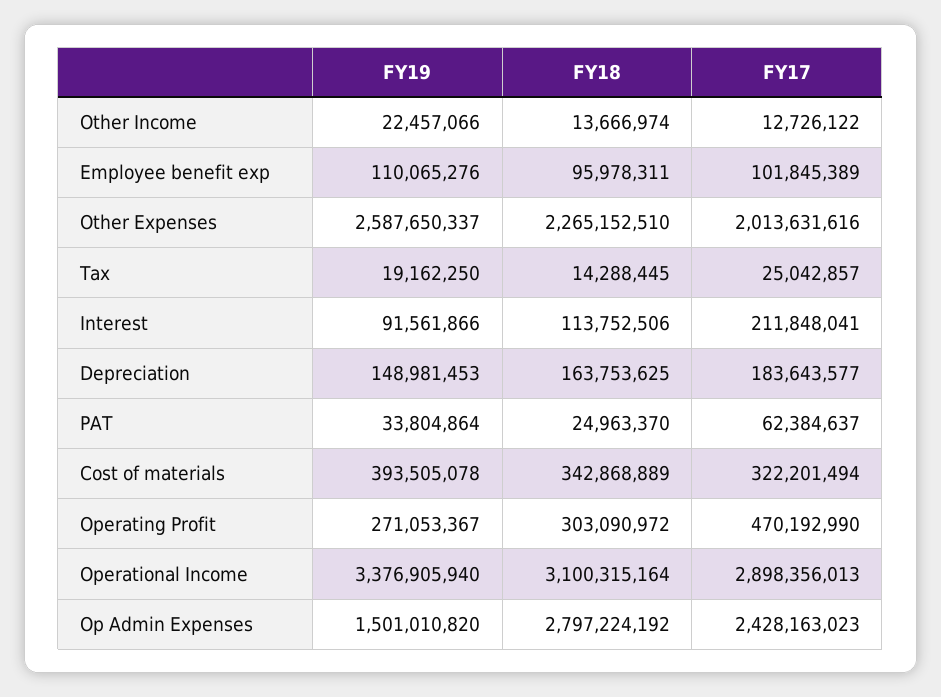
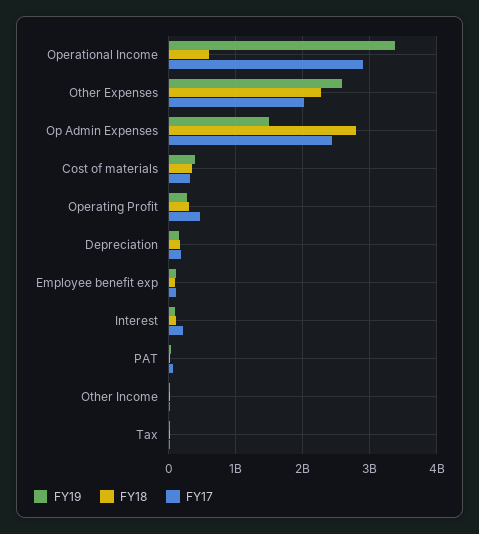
  {
    "FY19": {
      "Other Income": 22457066,
      "Employee benefit exp": 110065276,
      "Other Expenses": 2587650337,
      "Tax": 19162250,
      "Interest": 91561866,
      "Depreciation": 148981453,
      "PAT": 33804864,
      "Cost of materials": 393505078,
      "Operating Profit": 271053367,
      "Operational Income": 3376905940,
      "Op Admin Expenses": 1501010820
    },
    "FY18": {
      "Other Income": 13666974,
      "Employee benefit exp": 95978311,
      "Other Expenses": 2265152510,
      "Tax": 14288445,
      "Interest": 113752506,
      "Depreciation": 163753625,
      "PAT": 24963370,
      "Cost of materials": 342868889,
      "Operating Profit": 303090972,
-     "Operational Income": 3100315164,
+     "Operational Income": 600000000,
      "Op Admin Expenses": 2797224192
    },
    "FY17": {
      "Other Income": 12726122,
      "Employee benefit exp": 101845389,
      "Other Expenses": 2013631616,
      "Tax": 25042857,
      "Interest": 211848041,
      "Depreciation": 183643577,
      "PAT": 62384637,
      "Cost of materials": 322201494,
      "Operating Profit": 470192990,
      "Operational Income": 2898356013,
      "Op Admin Expenses": 2428163023
    }
  }

